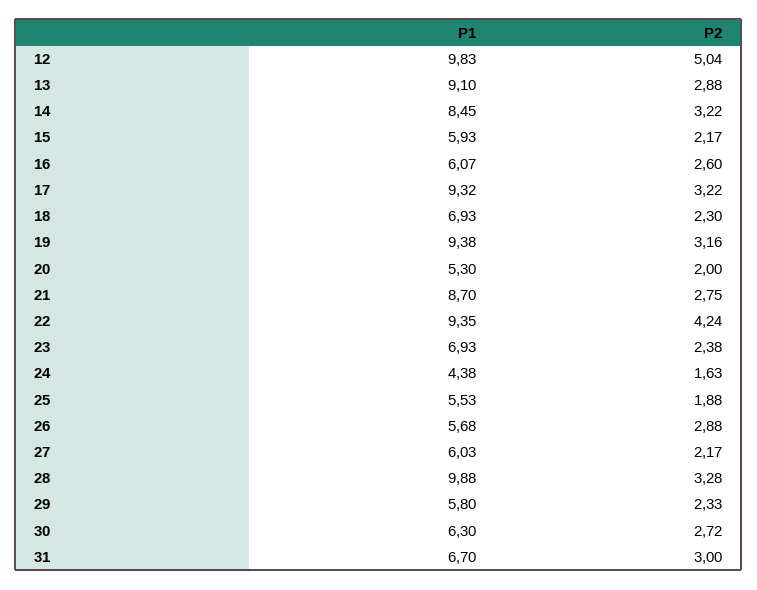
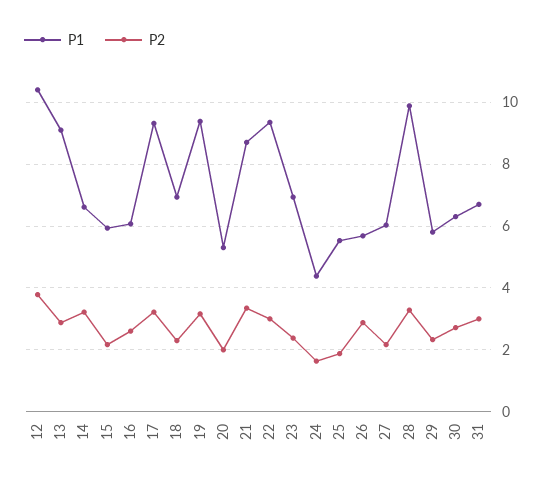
  {
    "P1": {
-     "12": 9.83,
+     "12": 10.4,
      "13": 9.1,
-     "14": 8.45,
+     "14": 6.6,
      "15": 5.93,
      "16": 6.07,
      "17": 9.32,
      "18": 6.93,
      "19": 9.38,
      "20": 5.3,
      "21": 8.7,
      "22": 9.35,
      "23": 6.93,
      "24": 4.38,
      "25": 5.53,
      "26": 5.68,
      "27": 6.03,
      "28": 9.88,
      "29": 5.8,
      "30": 6.3,
      "31": 6.7
    },
    "P2": {
-     "12": 5.04,
+     "12": 3.8,
      "13": 2.88,
      "14": 3.22,
      "15": 2.17,
      "16": 2.6,
      "17": 3.22,
      "18": 2.3,
      "19": 3.16,
      "20": 2,
-     "21": 2.75,
+     "21": 3.4,
-     "22": 4.24,
+     "22": 3,
      "23": 2.38,
      "24": 1.63,
      "25": 1.88,
      "26": 2.88,
      "27": 2.17,
      "28": 3.28,
      "29": 2.33,
      "30": 2.72,
      "31": 3
    }
  }

